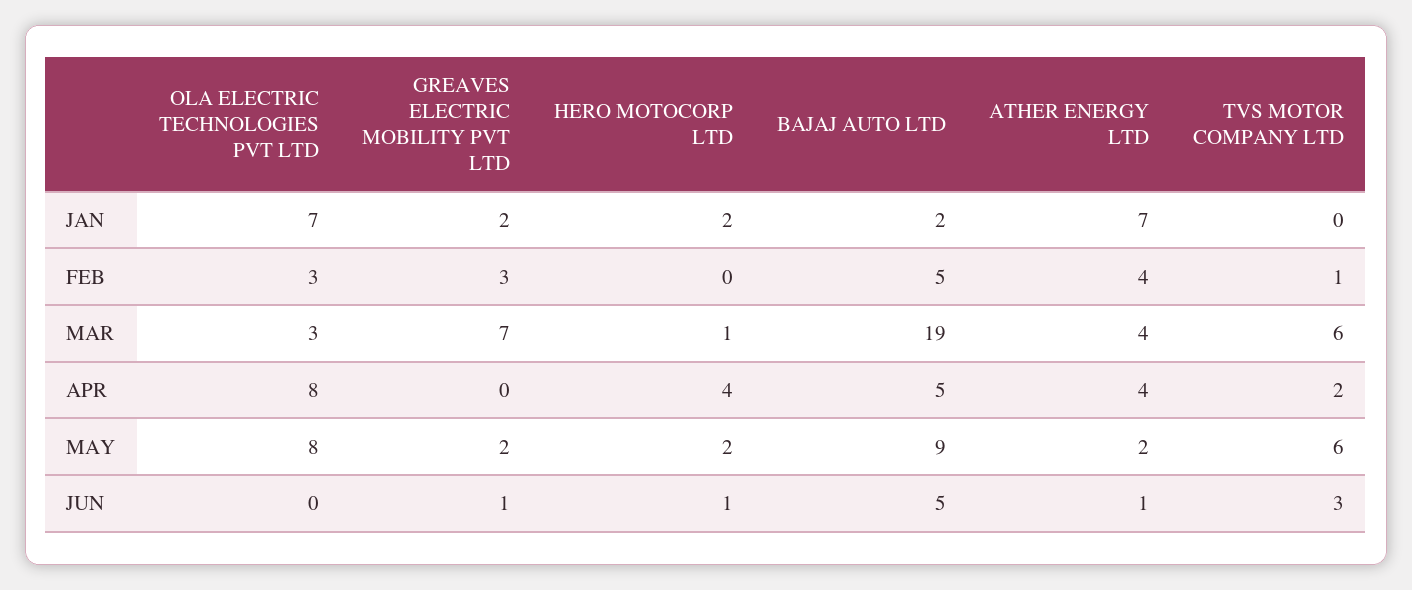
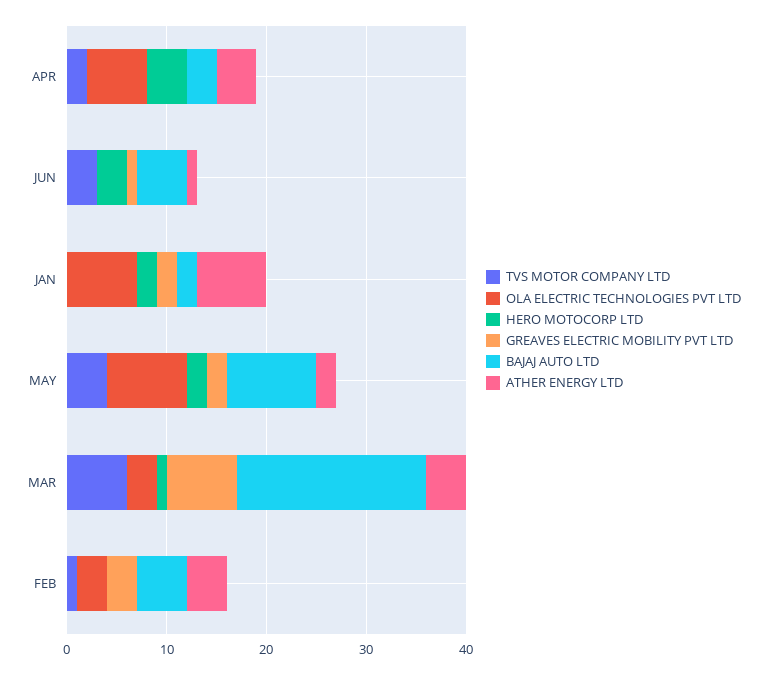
  {
    "OLA ELECTRIC TECHNOLOGIES PVT LTD": {
      "JAN": 7,
      "FEB": 3,
      "MAR": 3,
-     "APR": 8,
+     "APR": 6,
      "MAY": 8,
      "JUN": 0
    },
    "GREAVES ELECTRIC MOBILITY PVT LTD": {
      "JAN": 2,
      "FEB": 3,
      "MAR": 7,
      "APR": 0,
      "MAY": 2,
      "JUN": 1
    },
    "HERO MOTOCORP LTD": {
      "JAN": 2,
      "FEB": 0,
      "MAR": 1,
      "APR": 4,
      "MAY": 2,
-     "JUN": 1
+     "JUN": 3
    },
    "BAJAJ AUTO LTD": {
      "JAN": 2,
      "FEB": 5,
      "MAR": 19,
-     "APR": 5,
+     "APR": 3,
      "MAY": 9,
      "JUN": 5
    },
    "ATHER ENERGY LTD": {
      "JAN": 7,
      "FEB": 4,
      "MAR": 4,
      "APR": 4,
      "MAY": 2,
      "JUN": 1
    },
    "TVS MOTOR COMPANY LTD": {
      "JAN": 0,
      "FEB": 1,
      "MAR": 6,
      "APR": 2,
-     "MAY": 6,
+     "MAY": 4,
      "JUN": 3
    }
  }

